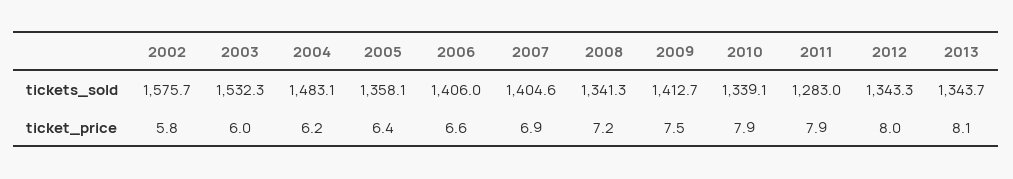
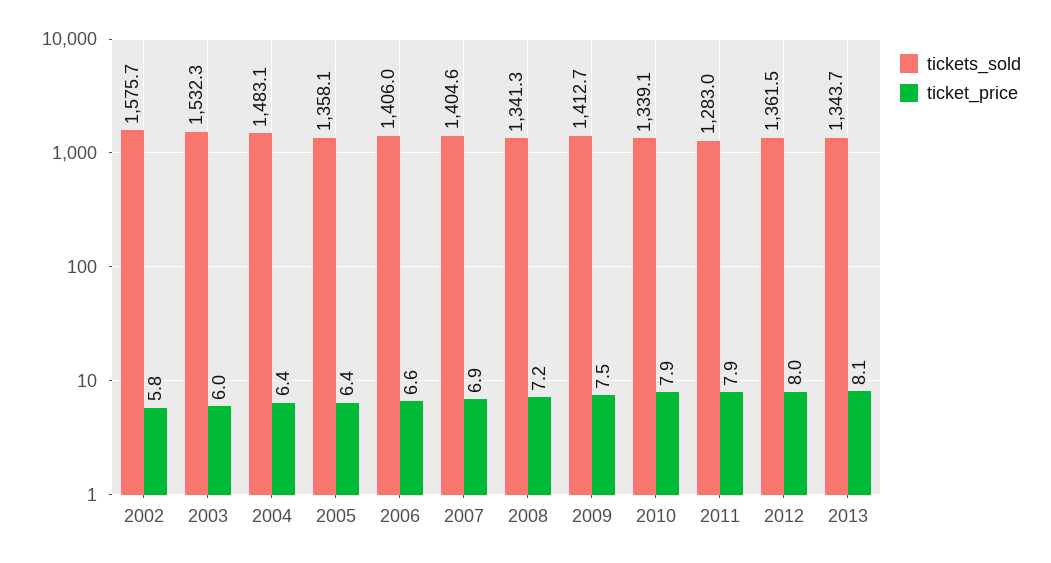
  {
    "tickets_sold": {
      "2002": 1575.7,
      "2003": 1532.3,
      "2004": 1483.1,
      "2005": 1358.1,
      "2006": 1406,
      "2007": 1404.6,
      "2008": 1341.3,
      "2009": 1412.7,
      "2010": 1339.1,
      "2011": 1283,
-     "2012": 1343.3,
+     "2012": 1361.5,
      "2013": 1343.7
    },
    "ticket_price": {
      "2002": 5.8,
      "2003": 6,
-     "2004": 6.2,
+     "2004": 6.4,
      "2005": 6.4,
      "2006": 6.6,
      "2007": 6.9,
      "2008": 7.2,
      "2009": 7.5,
      "2010": 7.9,
      "2011": 7.9,
      "2012": 8,
      "2013": 8.1
    }
  }

